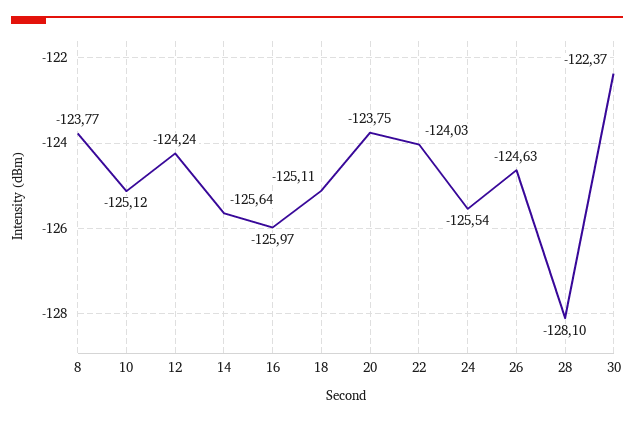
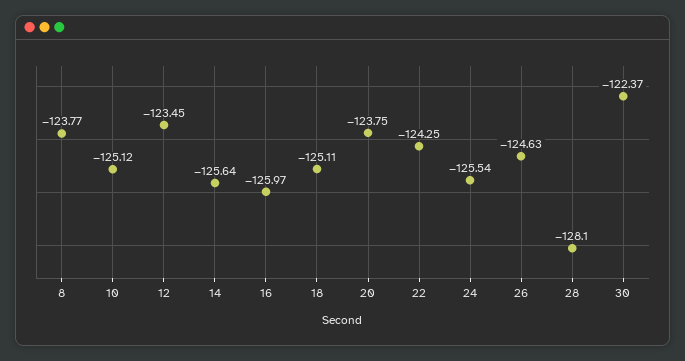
  {
    "8": -123.77,
    "10": -125.12,
-   "12": -124.24,
+   "12": -123.45,
    "14": -125.64,
    "16": -125.97,
    "18": -125.11,
    "20": -123.75,
-   "22": -124.03,
+   "22": -124.25,
    "24": -125.54,
    "26": -124.63,
    "28": -128.1,
    "30": -122.37
  }

